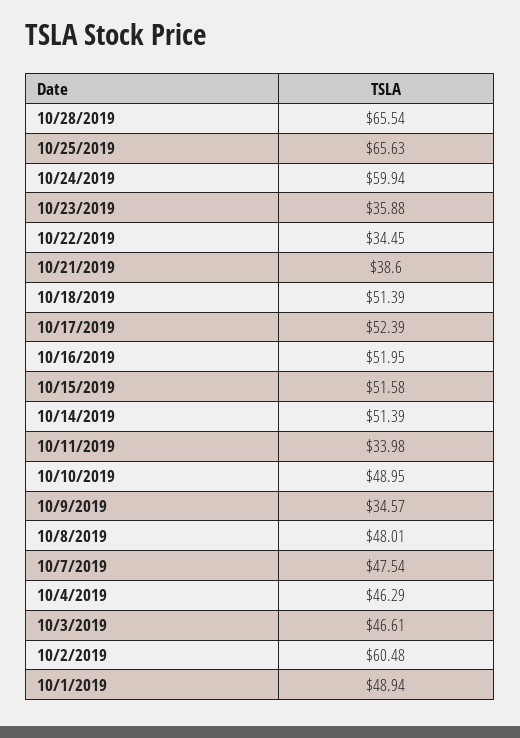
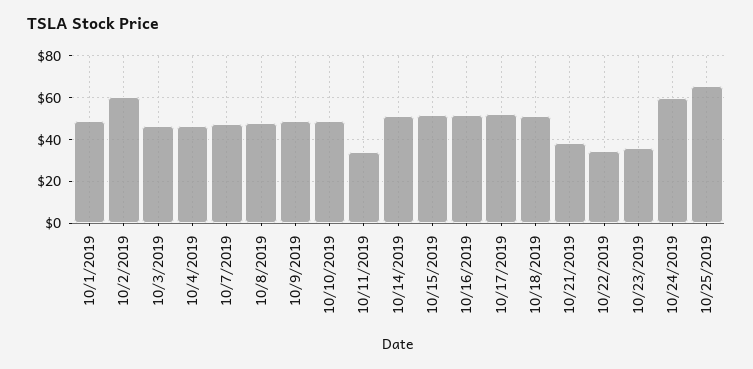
  {
-   "10/28/2019": 65.54,
    "10/25/2019": 65.63,
    "10/24/2019": 59.94,
    "10/23/2019": 35.88,
    "10/22/2019": 34.45,
    "10/21/2019": 38.6,
    "10/18/2019": 51.39,
    "10/17/2019": 52.39,
    "10/16/2019": 51.95,
    "10/15/2019": 51.58,
    "10/14/2019": 51.39,
    "10/11/2019": 33.98,
    "10/10/2019": 48.95,
-   "10/9/2019": 34.57,
+   "10/9/2019": 50,
    "10/8/2019": 48.01,
    "10/7/2019": 47.54,
    "10/4/2019": 46.29,
    "10/3/2019": 46.61,
    "10/2/2019": 60.48,
    "10/1/2019": 48.94
  }

